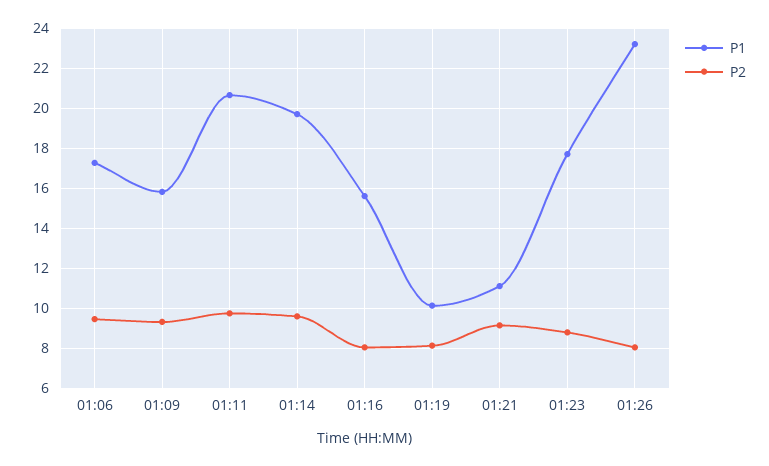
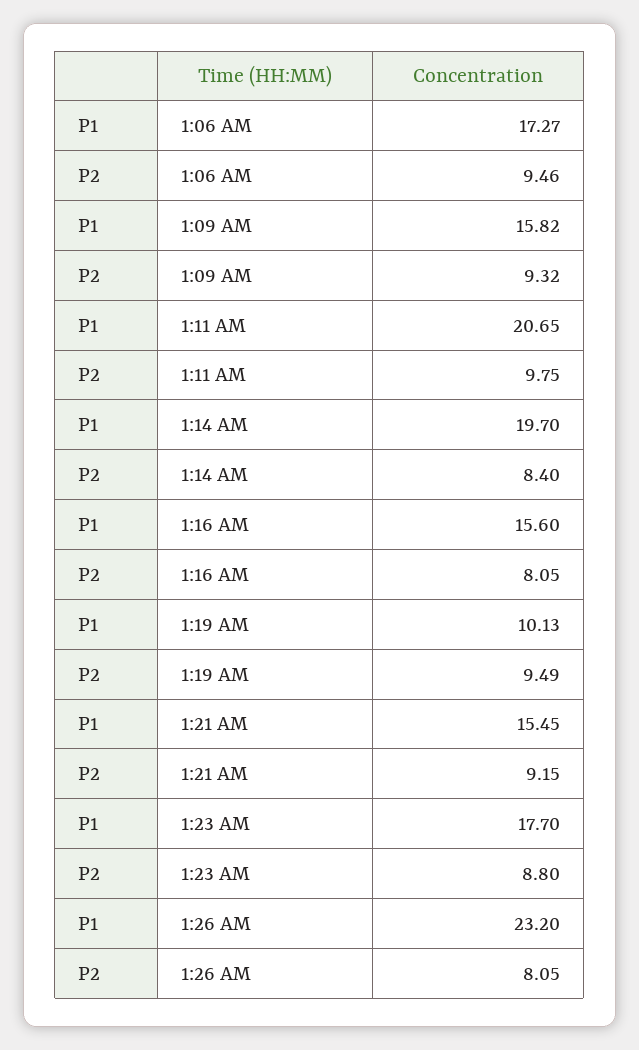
  {
    "P1": {
      "01:06": 17.27,
      "01:09": 15.82,
      "01:11": 20.65,
      "01:14": 19.7,
      "01:16": 15.6,
      "01:19": 10.13,
-     "01:21": 11,
+     "01:21": 15.45,
      "01:23": 17.7,
      "01:26": 23.2
    },
    "P2": {
      "01:06": 9.46,
      "01:09": 9.32,
      "01:11": 9.75,
-     "01:14": 9.5,
+     "01:14": 8.4,
      "01:16": 8.05,
-     "01:19": 8,
+     "01:19": 9.49,
      "01:21": 9.15,
      "01:23": 8.8,
      "01:26": 8.05
    }
  }

